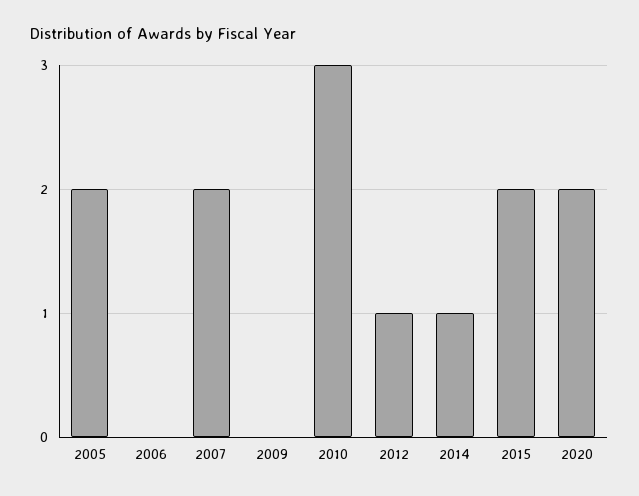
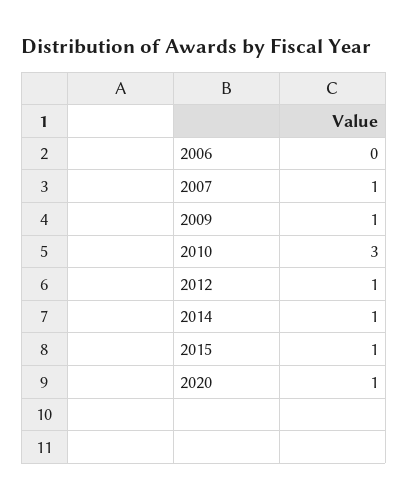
  {
-   "2005": 2,
    "2006": 0,
-   "2007": 2,
+   "2007": 1,
-   "2009": 0,
+   "2009": 1,
    "2010": 3,
    "2012": 1,
    "2014": 1,
-   "2015": 2,
+   "2015": 1,
-   "2020": 2
+   "2020": 1
  }

